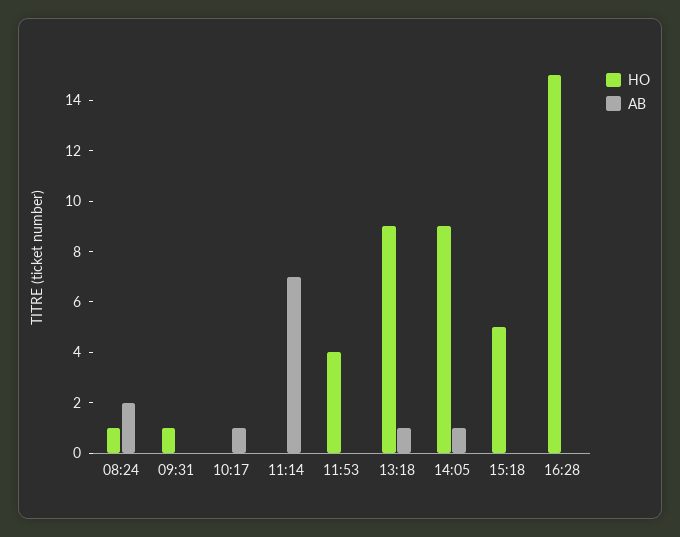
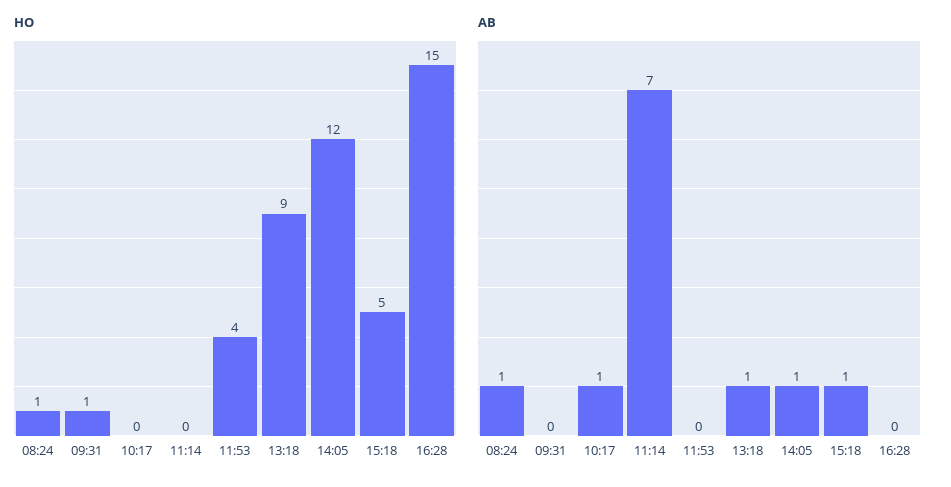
  {
    "HO": {
      "08:24": 1,
      "09:31": 1,
      "10:17": 0,
      "11:14": 0,
      "11:53": 4,
      "13:18": 9,
-     "14:05": 9,
+     "14:05": 12,
      "15:18": 5,
      "16:28": 15
    },
    "AB": {
-     "08:24": 2,
+     "08:24": 1,
      "09:31": 0,
      "10:17": 1,
      "11:14": 7,
      "11:53": 0,
      "13:18": 1,
      "14:05": 1,
-     "15:18": 0,
+     "15:18": 1,
      "16:28": 0
    }
  }

